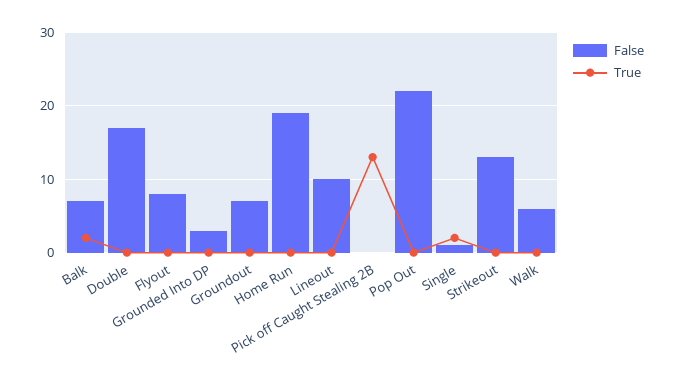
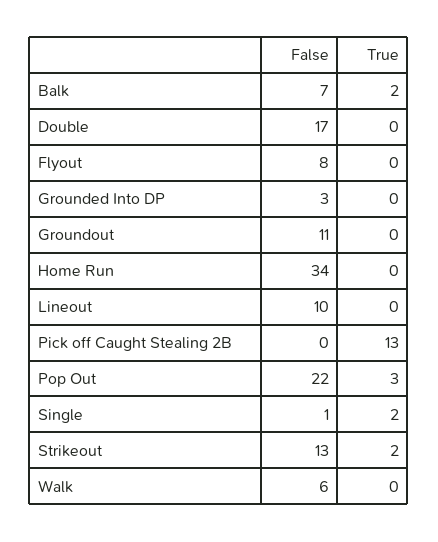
  {
    "False": {
      "Balk": 7,
      "Double": 17,
      "Flyout": 8,
      "Grounded Into DP": 3,
-     "Groundout": 7,
+     "Groundout": 11,
-     "Home Run": 19,
+     "Home Run": 34,
      "Lineout": 10,
      "Pick off Caught Stealing 2B": 0,
      "Pop Out": 22,
      "Single": 1,
      "Strikeout": 13,
      "Walk": 6
    },
    "True": {
      "Balk": 2,
      "Double": 0,
      "Flyout": 0,
      "Grounded Into DP": 0,
      "Groundout": 0,
      "Home Run": 0,
      "Lineout": 0,
      "Pick off Caught Stealing 2B": 13,
-     "Pop Out": 0,
+     "Pop Out": 3,
      "Single": 2,
-     "Strikeout": 0,
+     "Strikeout": 2,
      "Walk": 0
    }
  }

